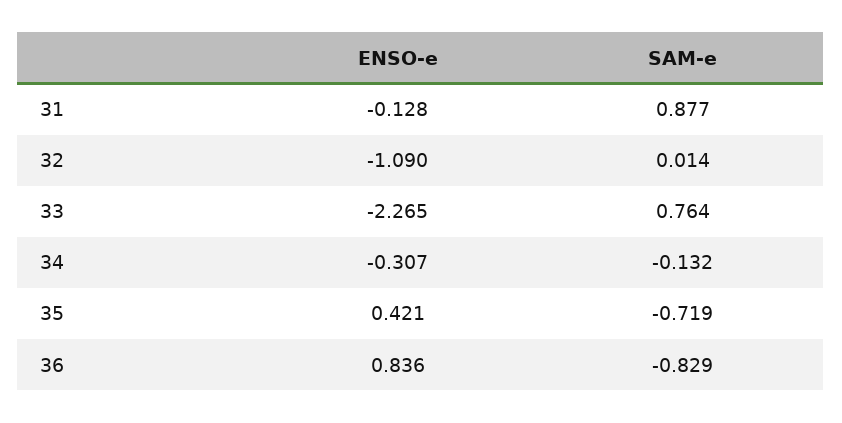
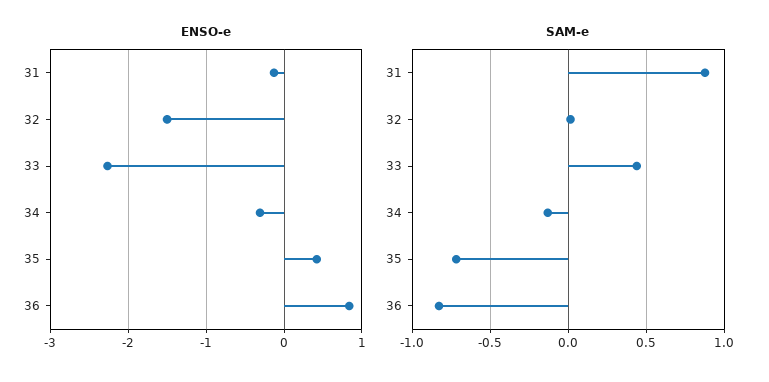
  {
    "ENSO-e": {
      "31": -0.128,
-     "32": -1.09,
+     "32": -1.5,
      "33": -2.265,
      "34": -0.307,
      "35": 0.421,
      "36": 0.836
    },
    "SAM-e": {
      "31": 0.877,
      "32": 0.014,
-     "33": 0.764,
+     "33": 0.45,
      "34": -0.132,
      "35": -0.719,
      "36": -0.829
    }
  }

